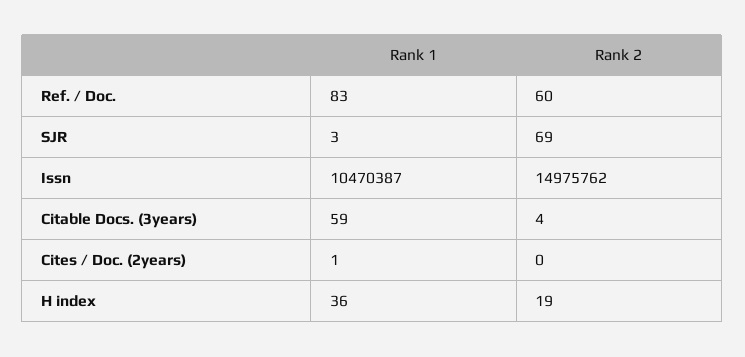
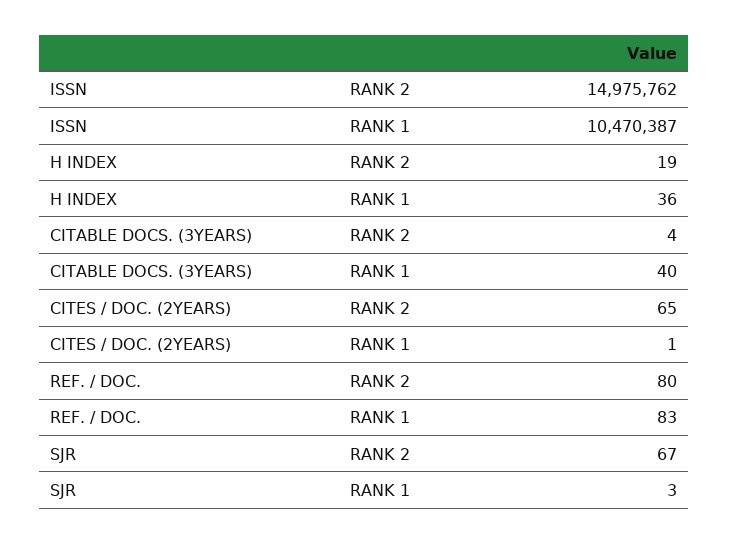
  {
    "Rank 1": {
      "Ref. / Doc.": 83,
      "SJR": 3,
      "Issn": 10470387,
-     "Citable Docs. (3years)": 59,
+     "Citable Docs. (3years)": 40,
      "Cites / Doc. (2years)": 1,
      "H index": 36
    },
    "Rank 2": {
-     "Ref. / Doc.": 60,
+     "Ref. / Doc.": 80,
-     "SJR": 69,
+     "SJR": 67,
      "Issn": 14975762,
      "Citable Docs. (3years)": 4,
-     "Cites / Doc. (2years)": 0,
+     "Cites / Doc. (2years)": 65,
      "H index": 19
    }
  }

